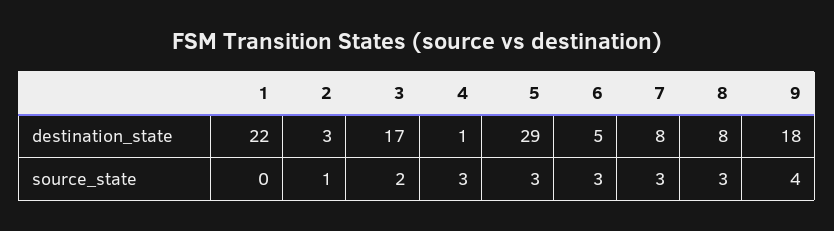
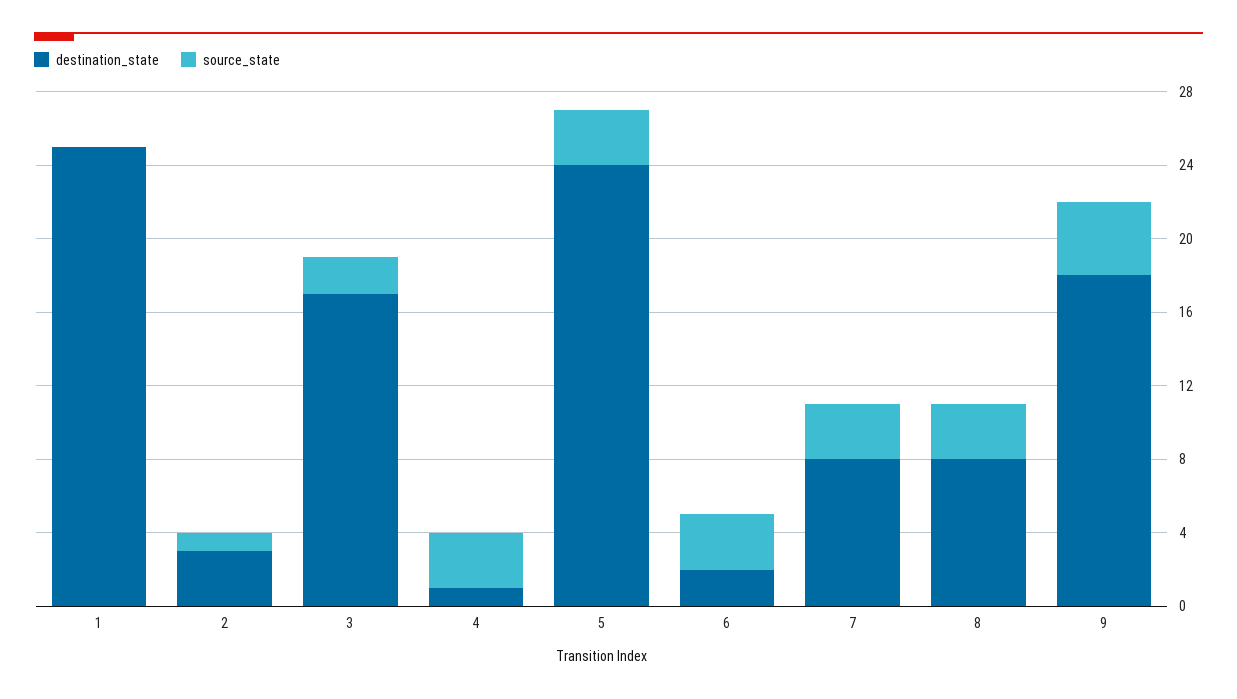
  {
    "destination_state": {
-     "1": 22,
+     "1": 25,
      "2": 3,
      "3": 17,
      "4": 1,
-     "5": 29,
+     "5": 24,
-     "6": 5,
+     "6": 2,
      "7": 8,
      "8": 8,
      "9": 18
    },
    "source_state": {
      "1": 0,
      "2": 1,
      "3": 2,
      "4": 3,
      "5": 3,
      "6": 3,
      "7": 3,
      "8": 3,
      "9": 4
    }
  }

